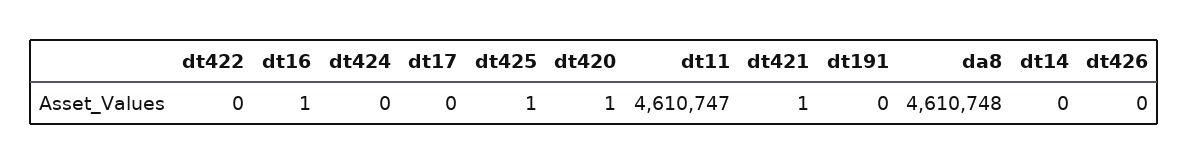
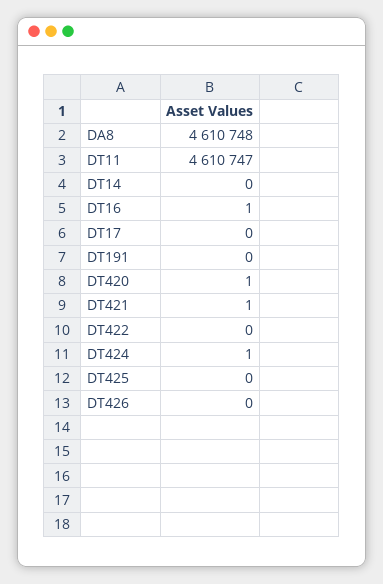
  {
    "dt422": 0,
    "dt16": 1,
-   "dt424": 0,
+   "dt424": 1,
    "dt17": 0,
-   "dt425": 1,
+   "dt425": 0,
    "dt420": 1,
    "dt11": 4610747,
    "dt421": 1,
    "dt191": 0,
    "da8": 4610748,
    "dt14": 0,
    "dt426": 0
  }

